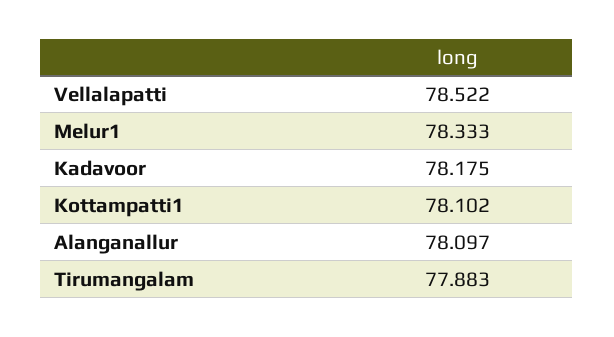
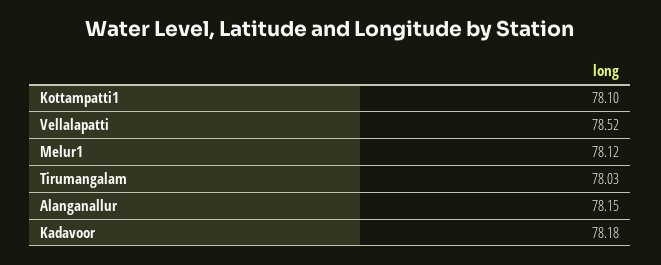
  {
    "Vellalapatti": 78.522,
-   "Melur1": 78.333,
+   "Melur1": 78.12,
    "Kadavoor": 78.175,
    "Kottampatti1": 78.102,
-   "Alanganallur": 78.097,
+   "Alanganallur": 78.15,
-   "Tirumangalam": 77.883
+   "Tirumangalam": 78.03
  }

